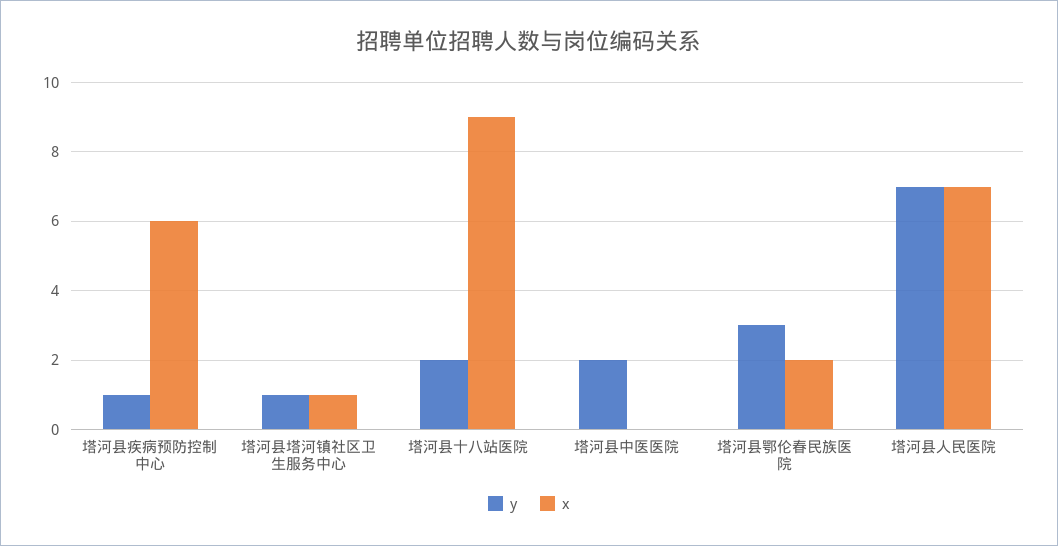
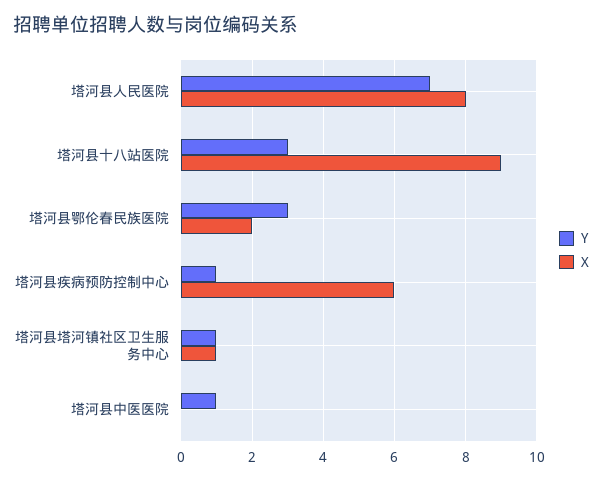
  {
    "y": {
      "塔河县疾病预防控制中心": 1,
      "塔河县塔河镇社区卫生服务中心": 1,
-     "塔河县十八站医院": 2,
+     "塔河县十八站医院": 3,
-     "塔河县中医医院": 2,
+     "塔河县中医医院": 1,
      "塔河县鄂伦春民族医院": 3,
      "塔河县人民医院": 7
    },
    "x": {
      "塔河县疾病预防控制中心": 6,
      "塔河县塔河镇社区卫生服务中心": 1,
      "塔河县十八站医院": 9,
      "塔河县中医医院": 0,
      "塔河县鄂伦春民族医院": 2,
-     "塔河县人民医院": 7
+     "塔河县人民医院": 8
    }
  }

